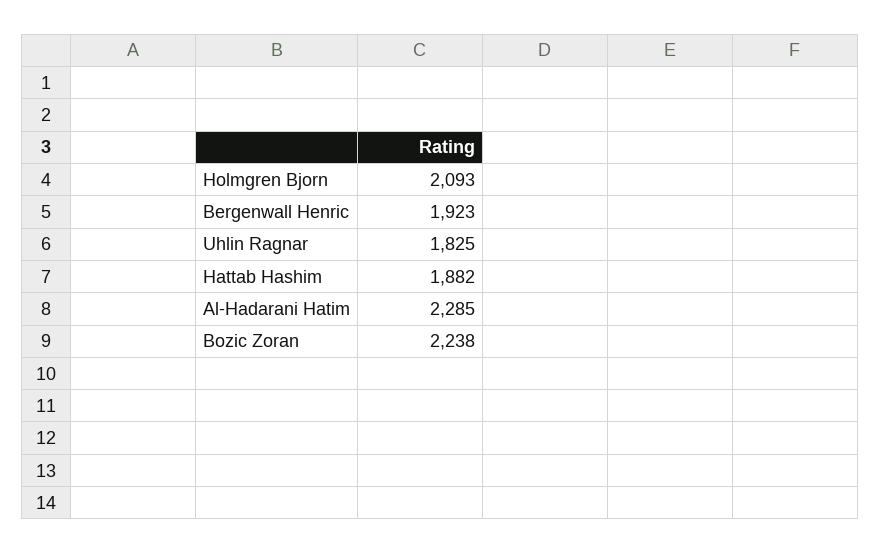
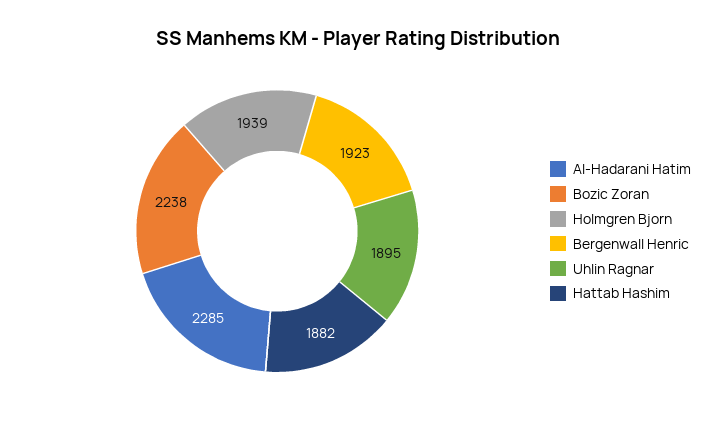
  {
-   "Holmgren Bjorn": 2093,
+   "Holmgren Bjorn": 1939,
    "Bergenwall Henric": 1923,
-   "Uhlin Ragnar": 1825,
+   "Uhlin Ragnar": 1895,
    "Hattab Hashim": 1882,
    "Al-Hadarani Hatim": 2285,
    "Bozic Zoran": 2238
  }

